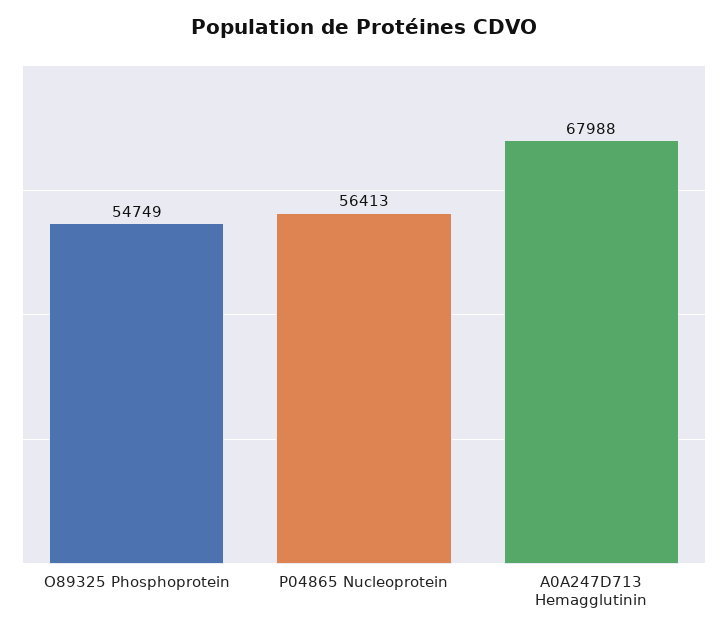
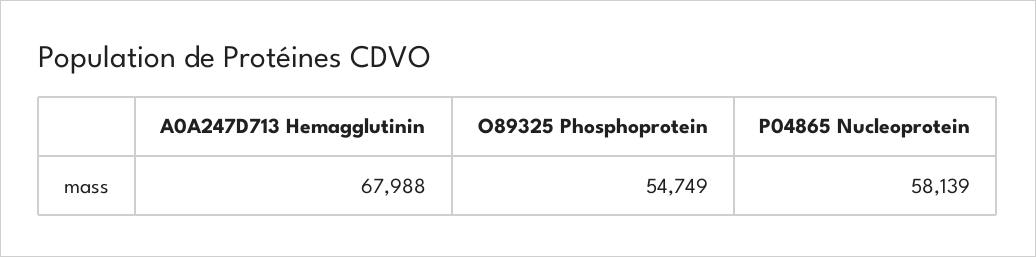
  {
    "O89325 Phosphoprotein": 54749,
-   "P04865 Nucleoprotein": 56413,
+   "P04865 Nucleoprotein": 58139,
    "A0A247D713 Hemagglutinin": 67988
  }

